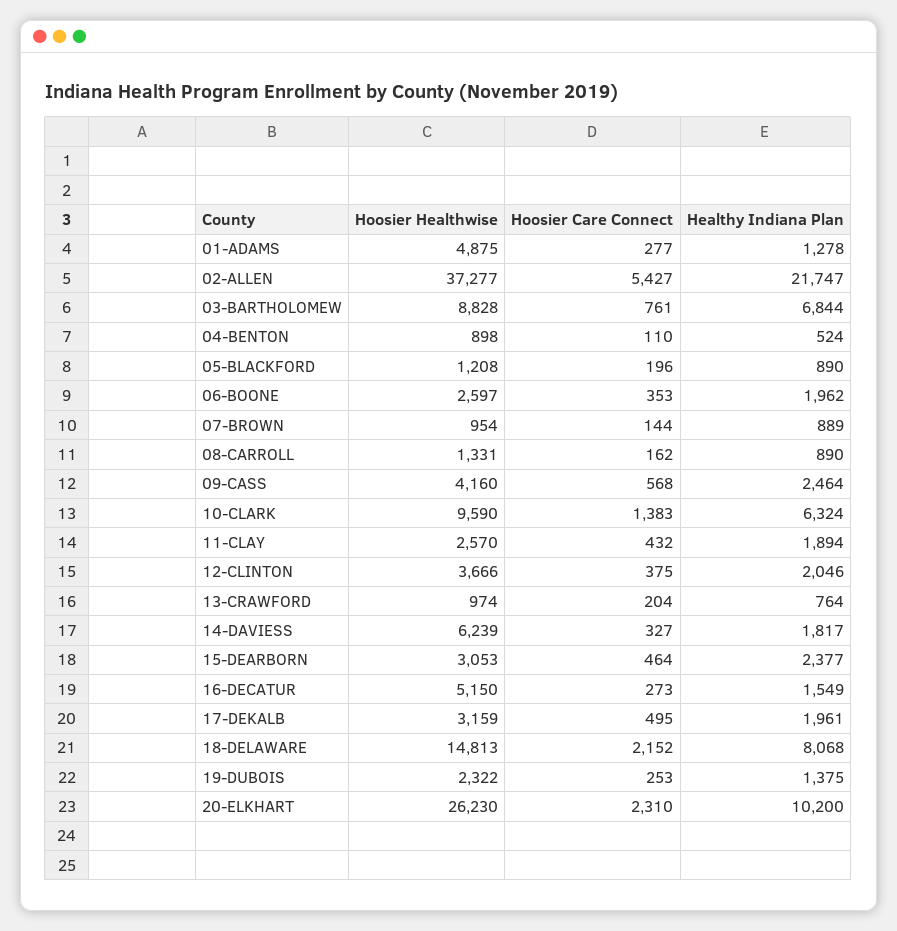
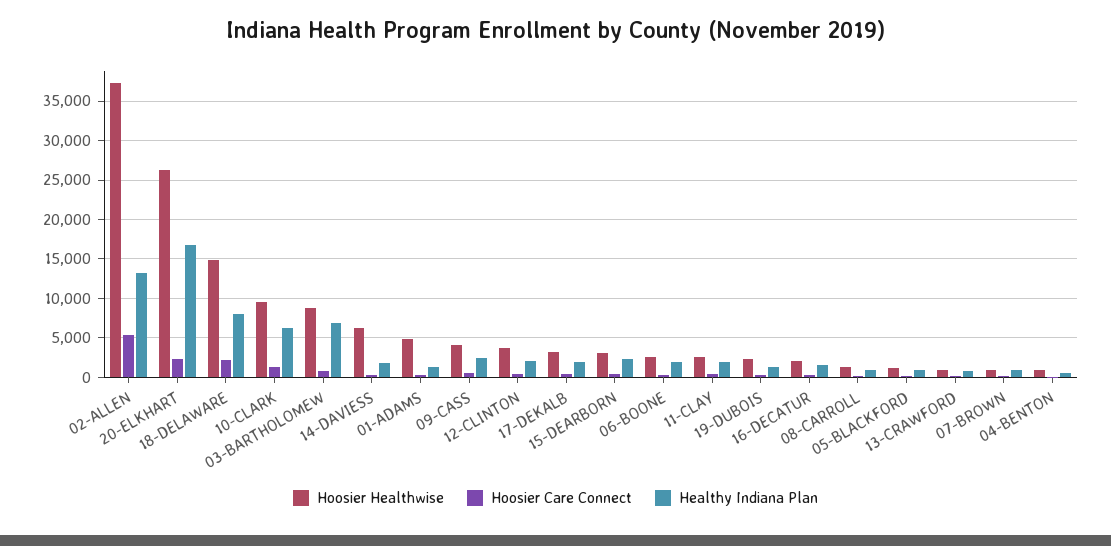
  {
    "Hoosier Healthwise": {
      "01-ADAMS": 4875,
      "02-ALLEN": 37277,
      "03-BARTHOLOMEW": 8828,
      "04-BENTON": 898,
      "05-BLACKFORD": 1208,
      "06-BOONE": 2597,
      "07-BROWN": 954,
      "08-CARROLL": 1331,
      "09-CASS": 4160,
      "10-CLARK": 9590,
      "11-CLAY": 2570,
      "12-CLINTON": 3666,
      "13-CRAWFORD": 974,
      "14-DAVIESS": 6239,
      "15-DEARBORN": 3053,
-     "16-DECATUR": 5150,
+     "16-DECATUR": 2000,
      "17-DEKALB": 3159,
      "18-DELAWARE": 14813,
      "19-DUBOIS": 2322,
      "20-ELKHART": 26230
    },
    "Hoosier Care Connect": {
      "01-ADAMS": 277,
      "02-ALLEN": 5427,
      "03-BARTHOLOMEW": 761,
      "04-BENTON": 110,
      "05-BLACKFORD": 196,
      "06-BOONE": 353,
      "07-BROWN": 144,
      "08-CARROLL": 162,
      "09-CASS": 568,
      "10-CLARK": 1383,
      "11-CLAY": 432,
      "12-CLINTON": 375,
      "13-CRAWFORD": 204,
      "14-DAVIESS": 327,
      "15-DEARBORN": 464,
      "16-DECATUR": 273,
      "17-DEKALB": 495,
      "18-DELAWARE": 2152,
      "19-DUBOIS": 253,
      "20-ELKHART": 2310
    },
    "Healthy Indiana Plan": {
      "01-ADAMS": 1278,
-     "02-ALLEN": 21747,
+     "02-ALLEN": 13000,
      "03-BARTHOLOMEW": 6844,
      "04-BENTON": 524,
      "05-BLACKFORD": 890,
      "06-BOONE": 1962,
      "07-BROWN": 889,
      "08-CARROLL": 890,
      "09-CASS": 2464,
      "10-CLARK": 6324,
      "11-CLAY": 1894,
      "12-CLINTON": 2046,
      "13-CRAWFORD": 764,
      "14-DAVIESS": 1817,
      "15-DEARBORN": 2377,
      "16-DECATUR": 1549,
      "17-DEKALB": 1961,
      "18-DELAWARE": 8068,
      "19-DUBOIS": 1375,
-     "20-ELKHART": 10200
+     "20-ELKHART": 17000
    }
  }

